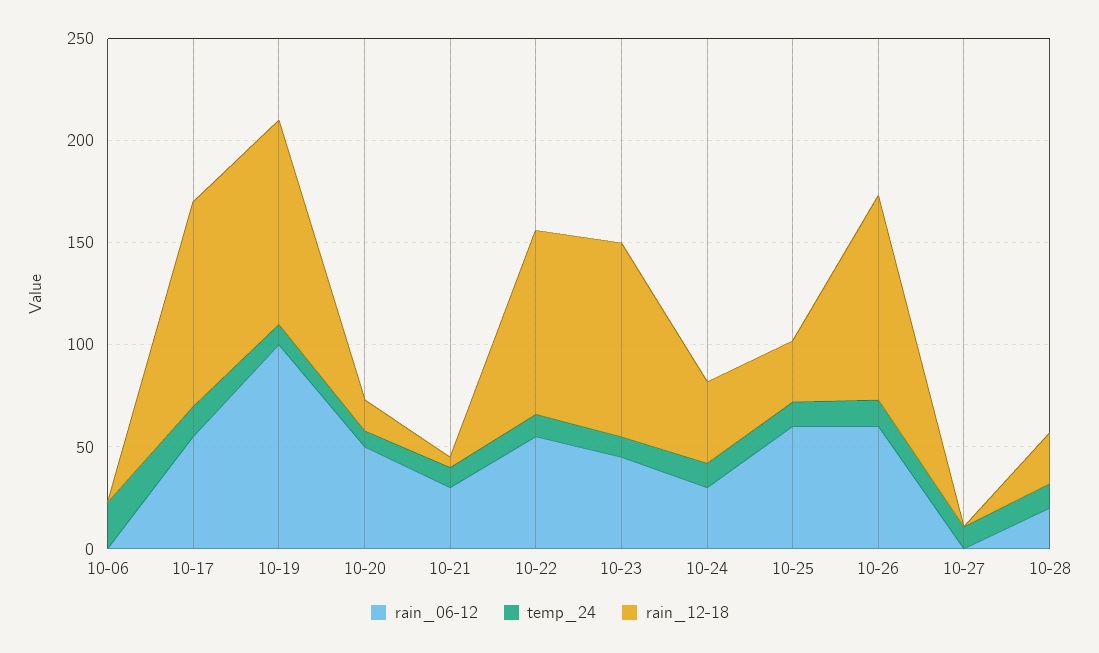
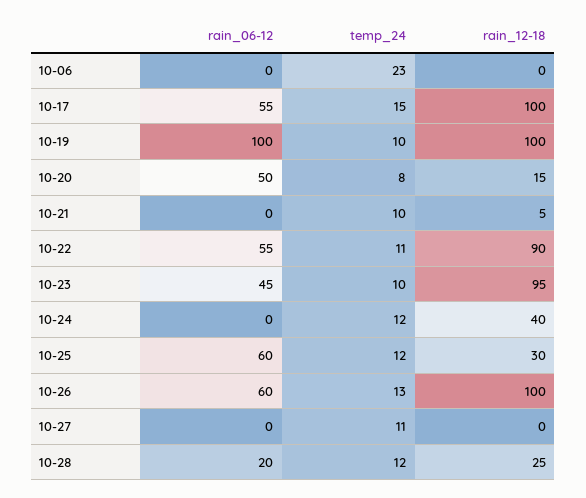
  {
    "rain_06-12": {
      "10-06": 0,
      "10-17": 55,
      "10-19": 100,
      "10-20": 50,
-     "10-21": 30,
+     "10-21": 0,
      "10-22": 55,
      "10-23": 45,
-     "10-24": 30,
+     "10-24": 0,
      "10-25": 60,
      "10-26": 60,
      "10-27": 0,
      "10-28": 20
    },
    "temp_24": {
      "10-06": 23,
      "10-17": 15,
      "10-19": 10,
      "10-20": 8,
      "10-21": 10,
      "10-22": 11,
      "10-23": 10,
      "10-24": 12,
      "10-25": 12,
      "10-26": 13,
      "10-27": 11,
      "10-28": 12
    },
    "rain_12-18": {
      "10-06": 0,
      "10-17": 100,
      "10-19": 100,
      "10-20": 15,
      "10-21": 5,
      "10-22": 90,
      "10-23": 95,
      "10-24": 40,
      "10-25": 30,
      "10-26": 100,
      "10-27": 0,
      "10-28": 25
    }
  }

